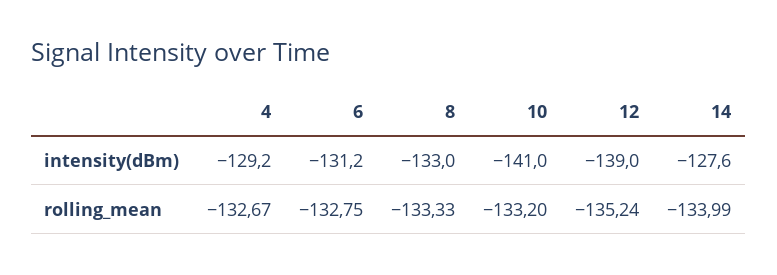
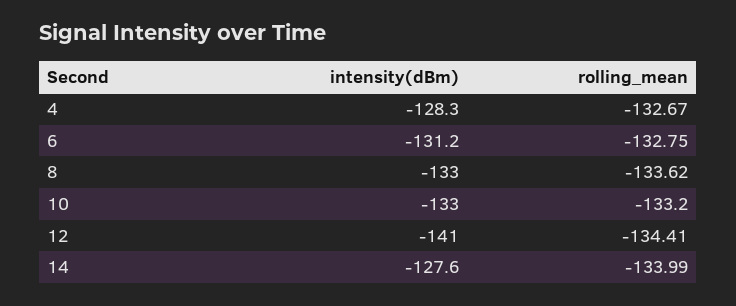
  {
    "4": {
-     "intensity(dBm)": -129.2,
+     "intensity(dBm)": -128.3,
      "rolling_mean": -132.67
    },
    "6": {
      "intensity(dBm)": -131.2,
      "rolling_mean": -132.75
    },
    "8": {
      "intensity(dBm)": -133,
-     "rolling_mean": -133.33
+     "rolling_mean": -133.62
    },
    "10": {
-     "intensity(dBm)": -141,
+     "intensity(dBm)": -133,
      "rolling_mean": -133.2
    },
    "12": {
-     "intensity(dBm)": -139,
+     "intensity(dBm)": -141,
-     "rolling_mean": -135.24
+     "rolling_mean": -134.41
    },
    "14": {
      "intensity(dBm)": -127.6,
      "rolling_mean": -133.99
    }
  }

